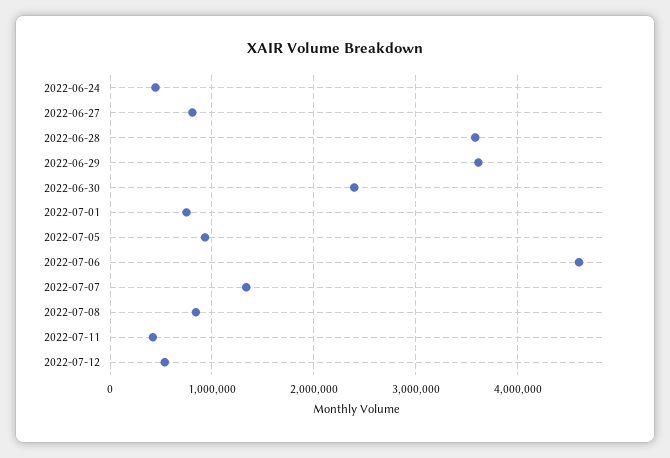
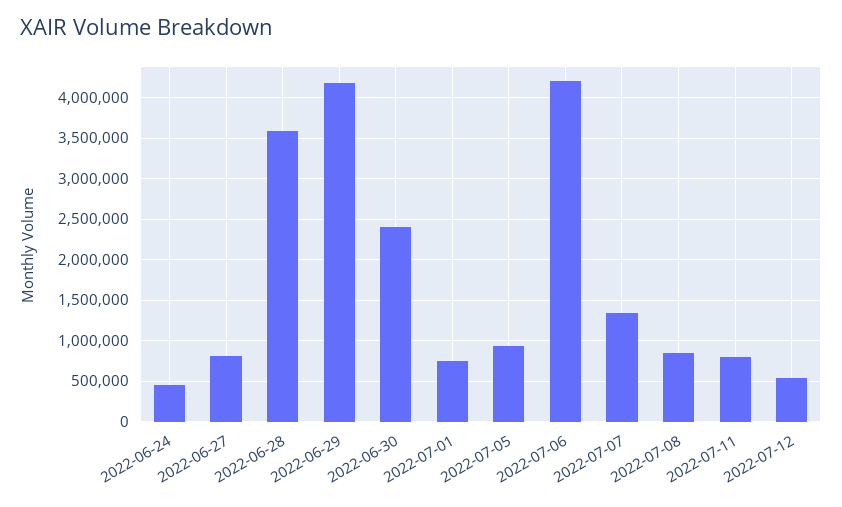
  {
    "2022-06-24": 400000,
    "2022-06-27": 800000,
    "2022-06-28": 3600000,
-   "2022-06-29": 3600000,
+   "2022-06-29": 4200000,
    "2022-06-30": 2400000,
    "2022-07-01": 800000,
    "2022-07-05": 900000,
-   "2022-07-06": 4600000,
+   "2022-07-06": 4200000,
    "2022-07-07": 1300000,
    "2022-07-08": 800000,
-   "2022-07-11": 400000,
+   "2022-07-11": 800000,
    "2022-07-12": 500000
  }

